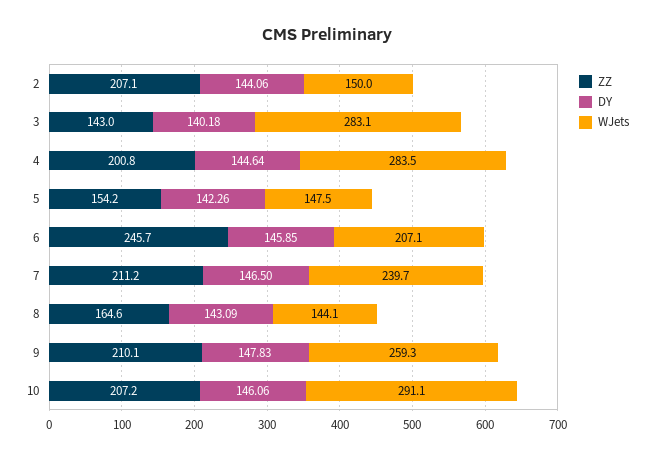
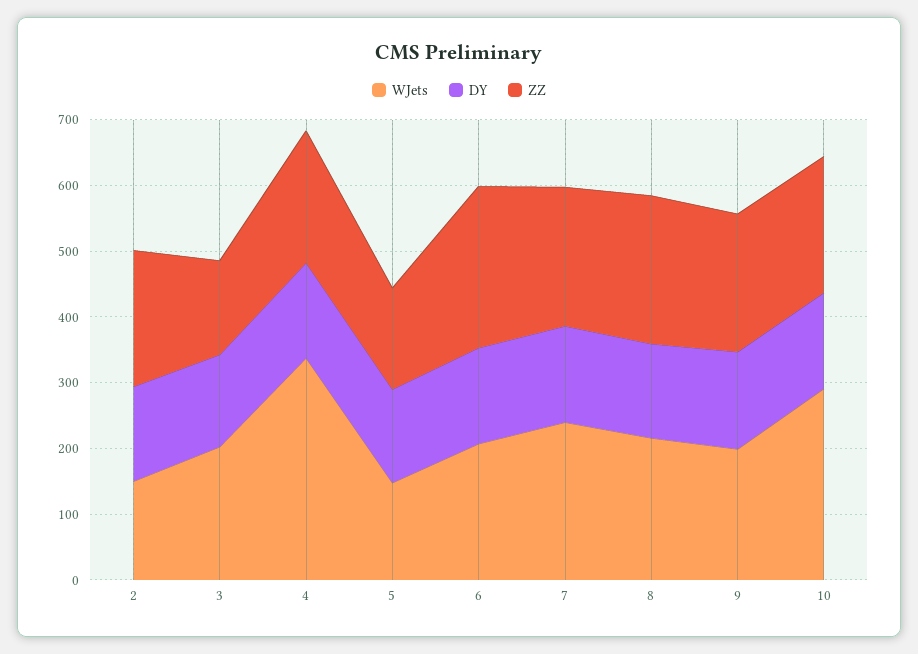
  {
    "ZZ": {
      "2": 207.1,
      "3": 143,
      "4": 200.8,
      "5": 154.2,
      "6": 245.7,
      "7": 211.2,
-     "8": 164.6,
+     "8": 220,
      "9": 210.1,
      "10": 207.2
    },
    "DY": {
      "2": 144.06,
      "3": 140.18,
      "4": 144.64,
      "5": 142.26,
      "6": 145.85,
      "7": 146.5,
      "8": 143.09,
      "9": 147.83,
      "10": 146.06
    },
    "WJets": {
      "2": 150,
-     "3": 283.1,
+     "3": 200,
-     "4": 283.5,
+     "4": 340,
      "5": 147.5,
      "6": 207.1,
      "7": 239.7,
-     "8": 144.1,
+     "8": 220,
-     "9": 259.3,
+     "9": 200,
      "10": 291.1
    }
  }

